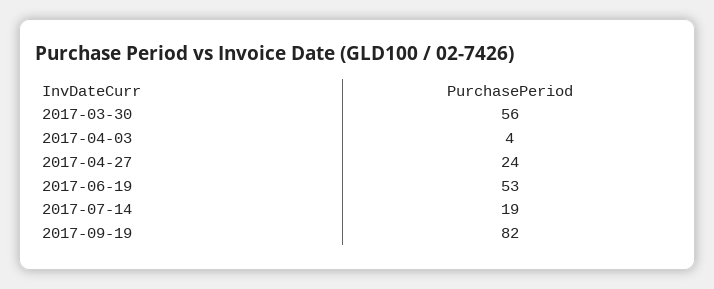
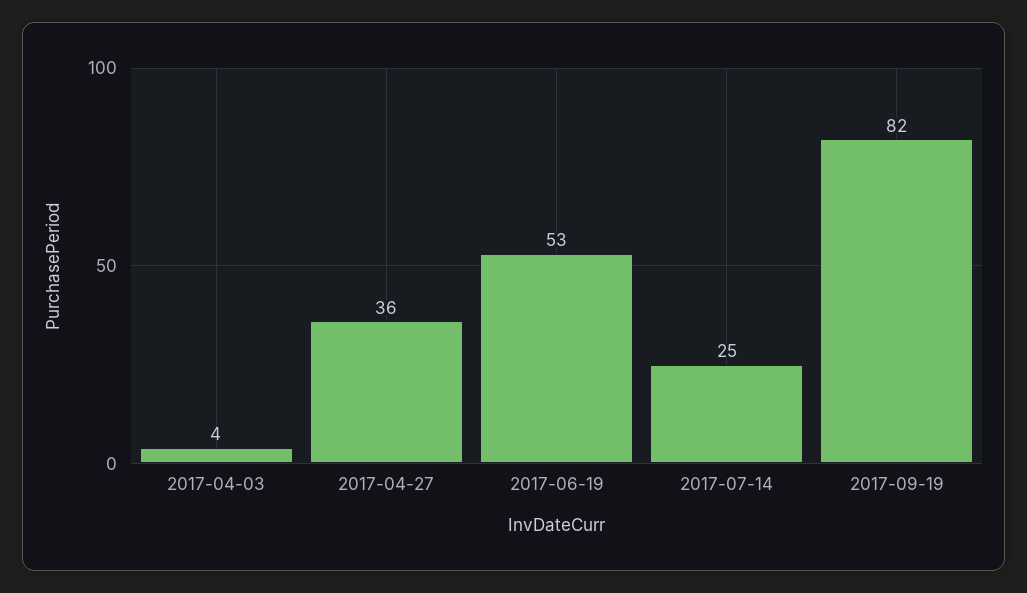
  {
-   "2017-03-30": 56,
    "2017-04-03": 4,
-   "2017-04-27": 24,
+   "2017-04-27": 36,
    "2017-06-19": 53,
-   "2017-07-14": 19,
+   "2017-07-14": 25,
    "2017-09-19": 82
  }

